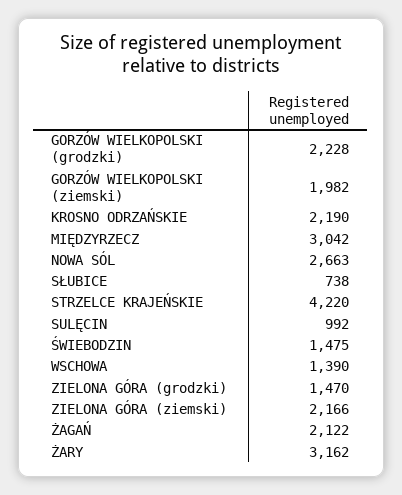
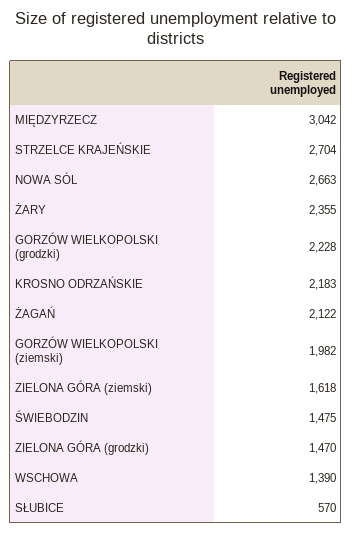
  {
    "GORZÓW WIELKOPOLSKI (grodzki)": 2228,
    "GORZÓW WIELKOPOLSKI (ziemski)": 1982,
-   "KROSNO ODRZAŃSKIE": 2190,
+   "KROSNO ODRZAŃSKIE": 2183,
    "MIĘDZYRZECZ": 3042,
    "NOWA SÓL": 2663,
-   "SŁUBICE": 738,
+   "SŁUBICE": 570,
-   "STRZELCE KRAJEŃSKIE": 4220,
+   "STRZELCE KRAJEŃSKIE": 2704,
-   "SULĘCIN": 992,
    "ŚWIEBODZIN": 1475,
    "WSCHOWA": 1390,
    "ZIELONA GÓRA (grodzki)": 1470,
-   "ZIELONA GÓRA (ziemski)": 2166,
+   "ZIELONA GÓRA (ziemski)": 1618,
    "ŻAGAŃ": 2122,
-   "ŻARY": 3162
+   "ŻARY": 2355
  }

